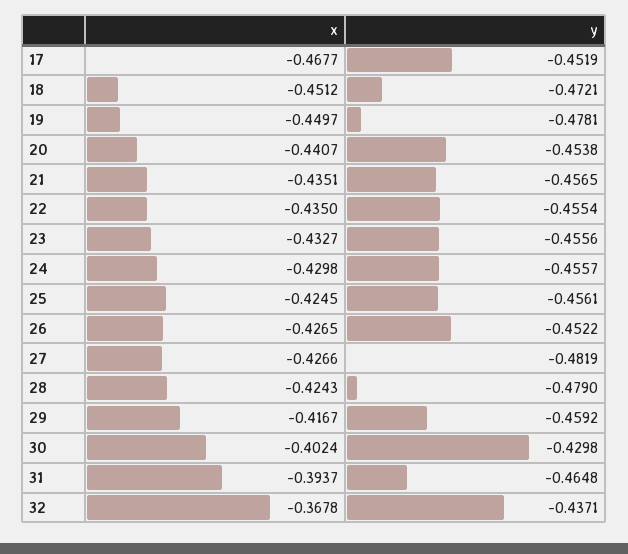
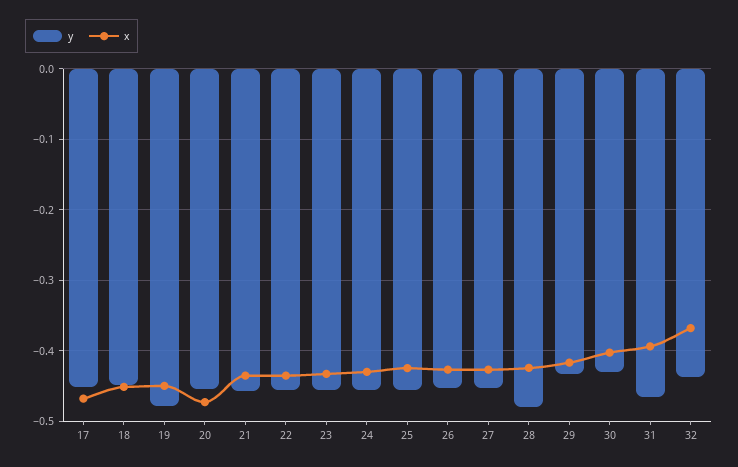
  {
    "x": {
      "17": -0.4677,
      "18": -0.4512,
      "19": -0.4497,
-     "20": -0.4407,
+     "20": -0.47,
      "21": -0.4351,
      "22": -0.435,
      "23": -0.4327,
      "24": -0.4298,
      "25": -0.4245,
      "26": -0.4265,
      "27": -0.4266,
      "28": -0.4243,
      "29": -0.4167,
      "30": -0.4024,
      "31": -0.3937,
      "32": -0.3678
    },
    "y": {
      "17": -0.4519,
-     "18": -0.4721,
+     "18": -0.45,
      "19": -0.4781,
      "20": -0.4538,
      "21": -0.4565,
      "22": -0.4554,
      "23": -0.4556,
      "24": -0.4557,
      "25": -0.4561,
      "26": -0.4522,
-     "27": -0.4819,
+     "27": -0.45,
      "28": -0.479,
-     "29": -0.4592,
+     "29": -0.43,
      "30": -0.4298,
      "31": -0.4648,
      "32": -0.4371
    }
  }

